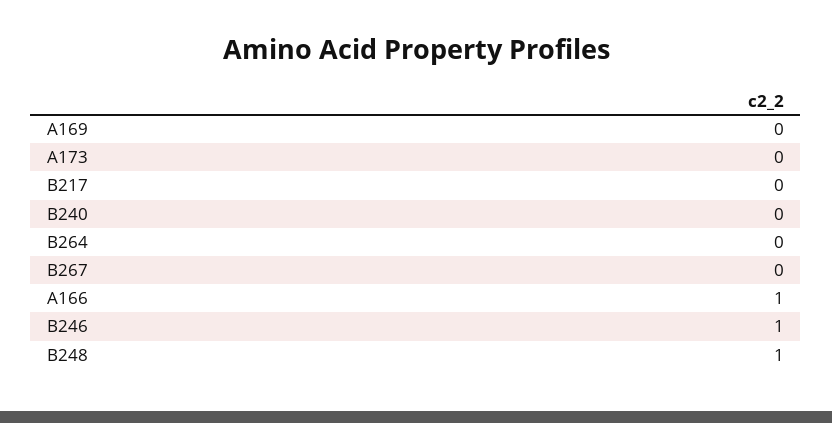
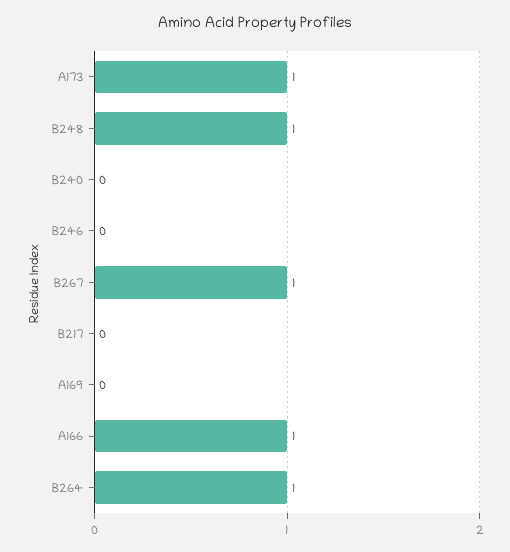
  {
    "A169": 0,
-   "A173": 0,
+   "A173": 1,
    "B217": 0,
    "B240": 0,
-   "B264": 0,
+   "B264": 1,
-   "B267": 0,
+   "B267": 1,
    "A166": 1,
-   "B246": 1,
+   "B246": 0,
    "B248": 1
  }

